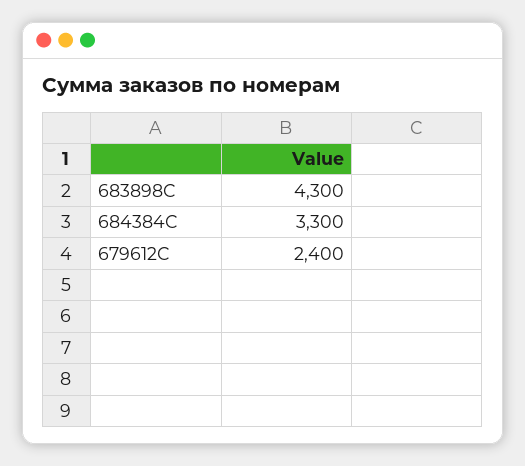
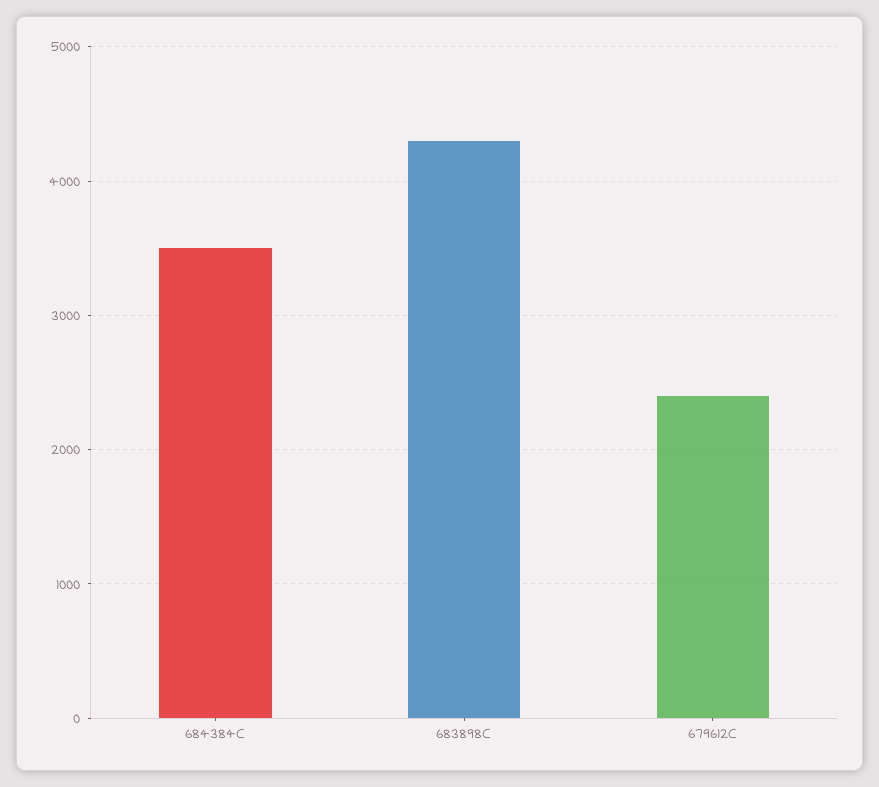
  {
    "683898C": 4300,
-   "684384C": 3300,
+   "684384C": 3500,
    "679612C": 2400
  }

